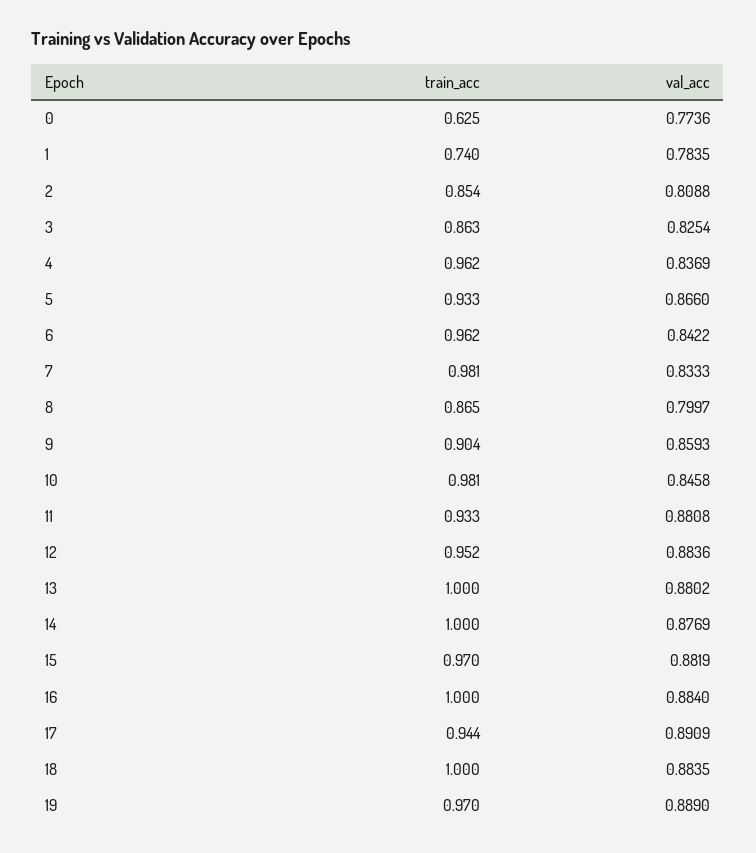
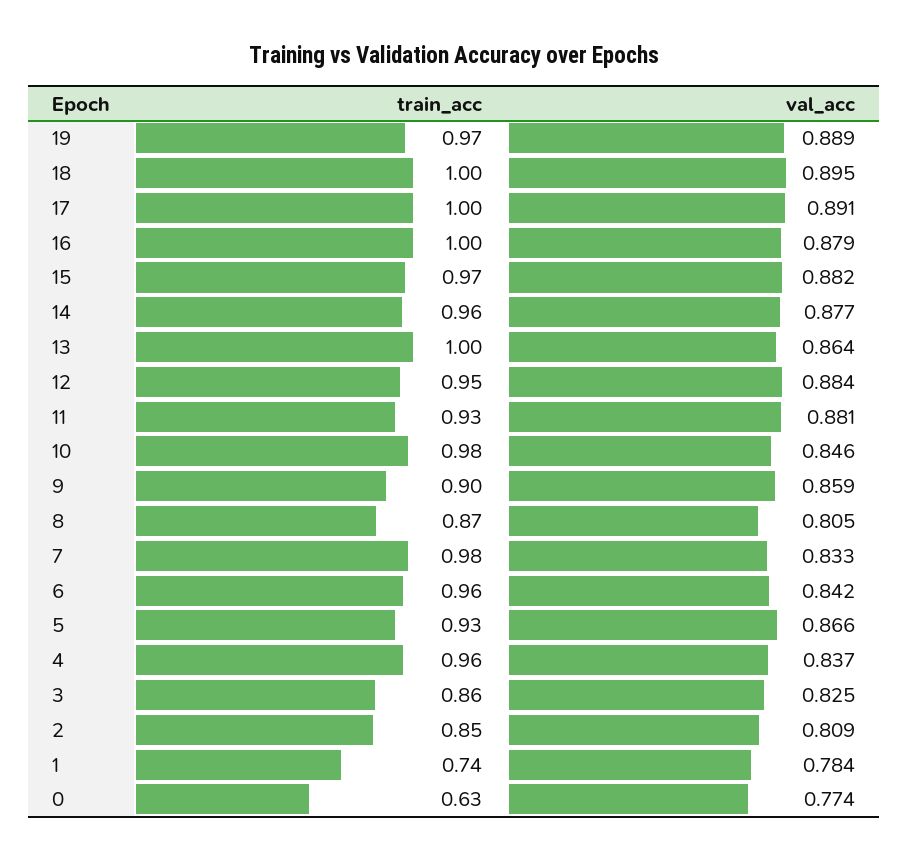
  {
    "train_acc": {
      "0": 0.625,
      "1": 0.74,
      "2": 0.854,
      "3": 0.863,
      "4": 0.962,
      "5": 0.933,
      "6": 0.962,
      "7": 0.981,
      "8": 0.865,
      "9": 0.904,
      "10": 0.981,
      "11": 0.933,
      "12": 0.952,
      "13": 1,
-     "14": 1,
+     "14": 0.96,
      "15": 0.97,
      "16": 1,
-     "17": 0.944,
+     "17": 1,
      "18": 1,
      "19": 0.97
    },
    "val_acc": {
      "0": 0.7736,
      "1": 0.7835,
      "2": 0.8088,
      "3": 0.8254,
      "4": 0.8369,
      "5": 0.866,
      "6": 0.8422,
      "7": 0.8333,
-     "8": 0.7997,
+     "8": 0.805,
      "9": 0.8593,
      "10": 0.8458,
      "11": 0.8808,
      "12": 0.8836,
-     "13": 0.8802,
+     "13": 0.864,
      "14": 0.8769,
      "15": 0.8819,
-     "16": 0.884,
+     "16": 0.879,
      "17": 0.8909,
-     "18": 0.8835,
+     "18": 0.895,
      "19": 0.889
    }
  }

